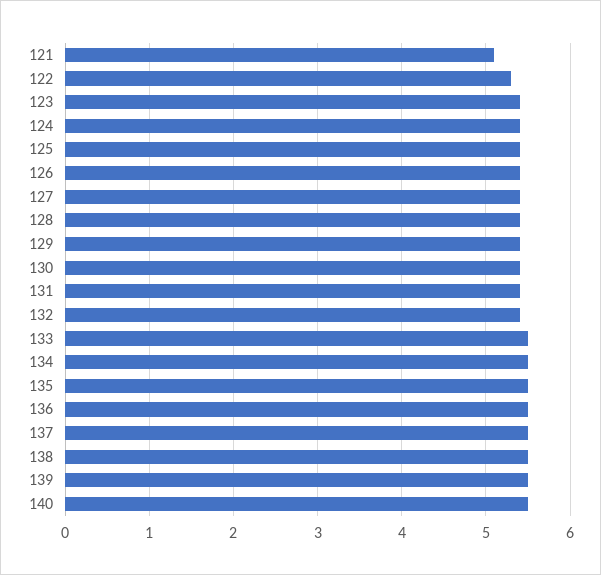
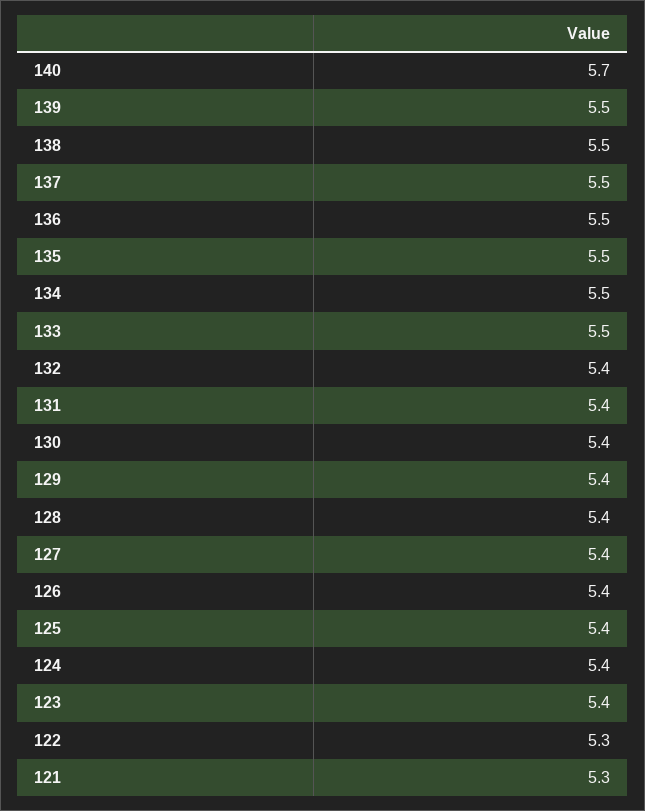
  {
-   "121": 5.1,
+   "121": 5.3,
    "122": 5.3,
    "123": 5.4,
    "124": 5.4,
    "125": 5.4,
    "126": 5.4,
    "127": 5.4,
    "128": 5.4,
    "129": 5.4,
    "130": 5.4,
    "131": 5.4,
    "132": 5.4,
    "133": 5.5,
    "134": 5.5,
    "135": 5.5,
    "136": 5.5,
    "137": 5.5,
    "138": 5.5,
    "139": 5.5,
-   "140": 5.5
+   "140": 5.7
  }

